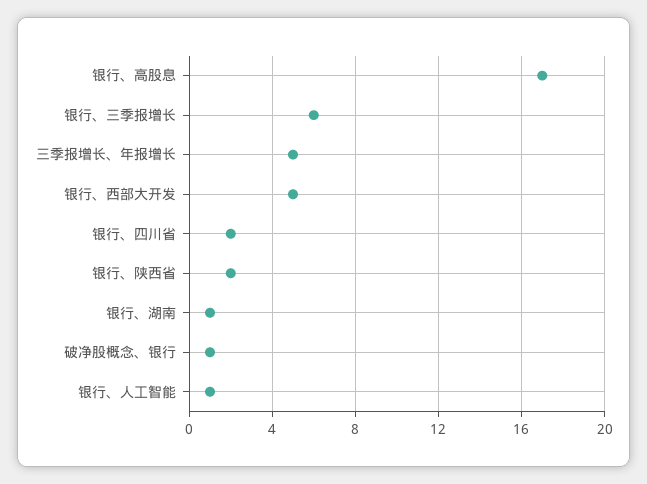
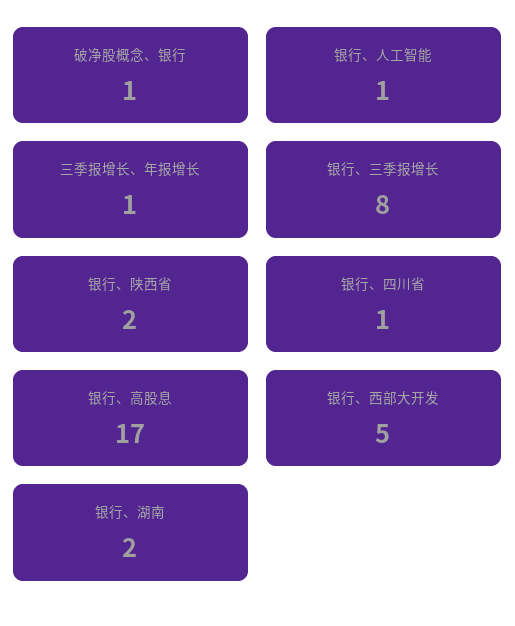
  {
    "银行、高股息": 17,
-   "银行、三季报增长": 6,
+   "银行、三季报增长": 8,
-   "三季报增长、年报增长": 5,
+   "三季报增长、年报增长": 1,
    "银行、西部大开发": 5,
-   "银行、四川省": 2,
+   "银行、四川省": 1,
    "银行、陕西省": 2,
-   "银行、湖南": 1,
+   "银行、湖南": 2,
    "破净股概念、银行": 1,
    "银行、人工智能": 1
  }

